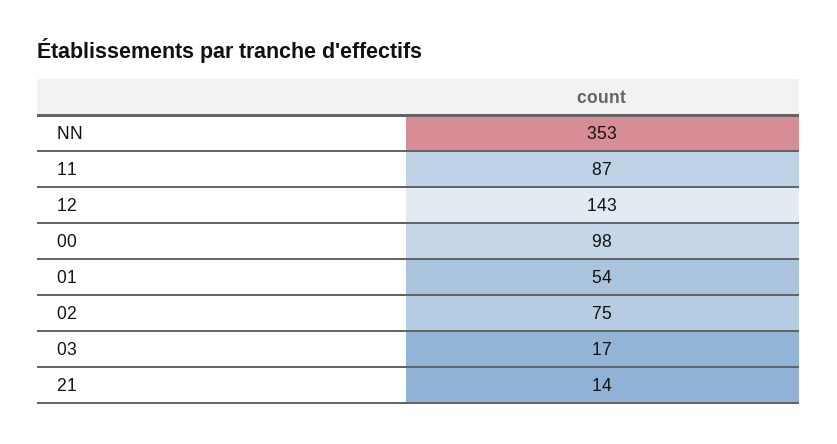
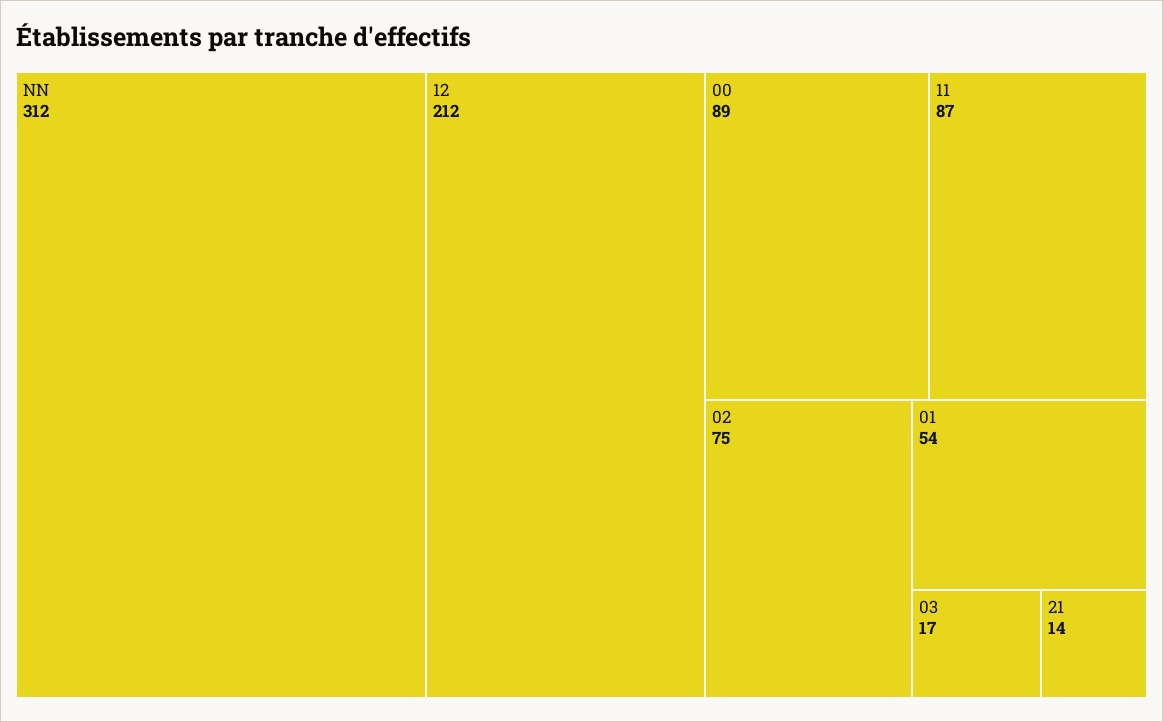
  {
-   "NN": 353,
+   "NN": 312,
    "11": 87,
-   "12": 143,
+   "12": 212,
-   "00": 98,
+   "00": 89,
    "01": 54,
    "02": 75,
    "03": 17,
    "21": 14
  }

